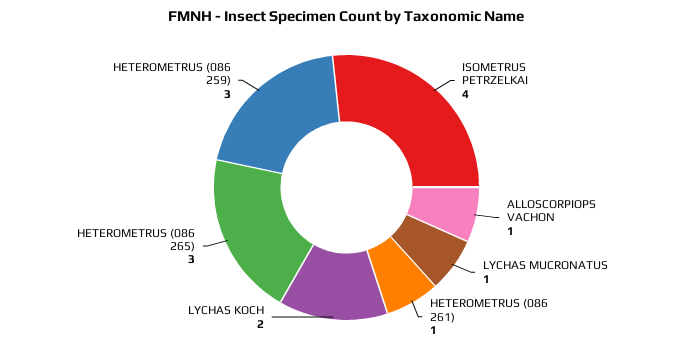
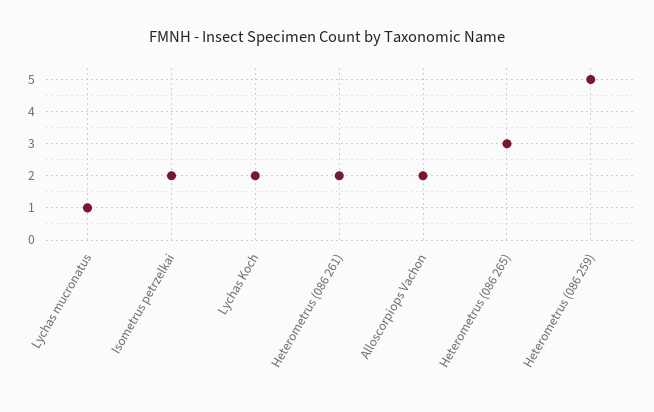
  {
-   "ISOMETRUS PETRZELKAI": 4,
+   "ISOMETRUS PETRZELKAI": 2,
-   "ALLOSCORPIOPS VACHON": 1,
+   "ALLOSCORPIOPS VACHON": 2,
    "LYCHAS MUCRONATUS": 1,
-   "HETEROMETRUS (086 261)": 1,
+   "HETEROMETRUS (086 261)": 2,
    "LYCHAS KOCH": 2,
    "HETEROMETRUS (086 265)": 3,
-   "HETEROMETRUS (086 259)": 3
+   "HETEROMETRUS (086 259)": 5
  }

